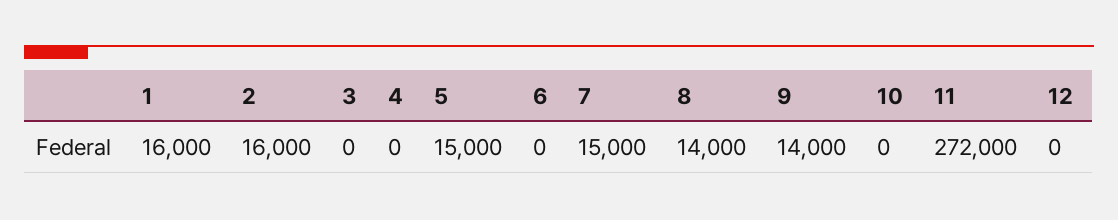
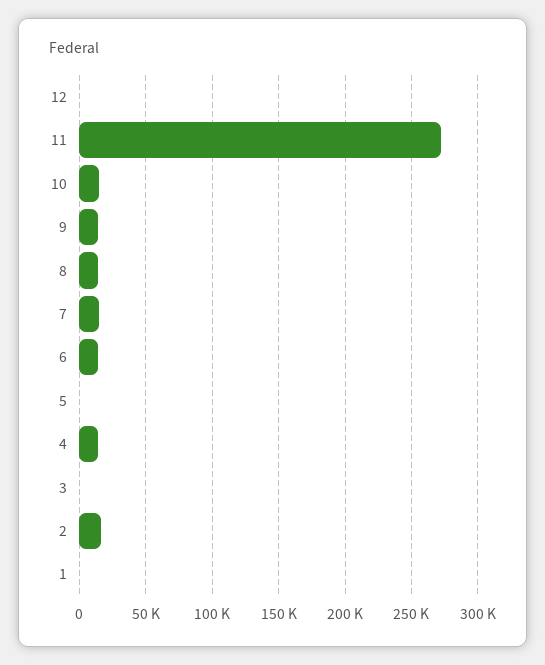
  {
-   "1": 16000,
+   "1": 0,
    "2": 16000,
    "3": 0,
-   "4": 0,
+   "4": 15000,
-   "5": 15000,
+   "5": 0,
-   "6": 0,
+   "6": 15000,
    "7": 15000,
    "8": 14000,
    "9": 14000,
-   "10": 0,
+   "10": 15000,
    "11": 272000,
    "12": 0
  }

